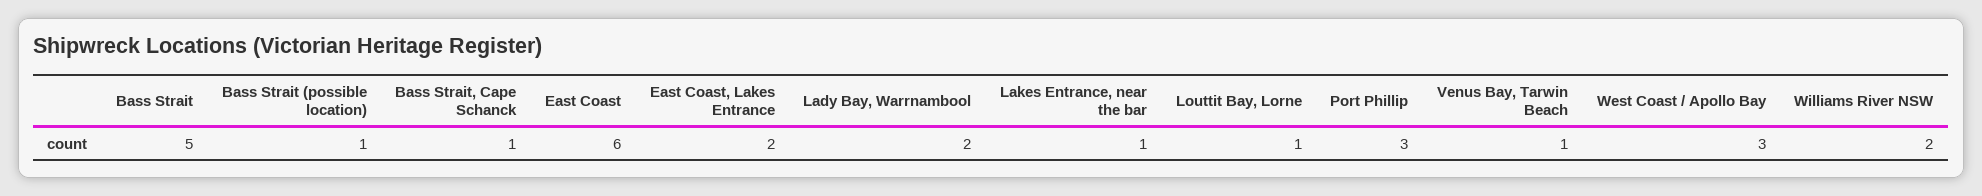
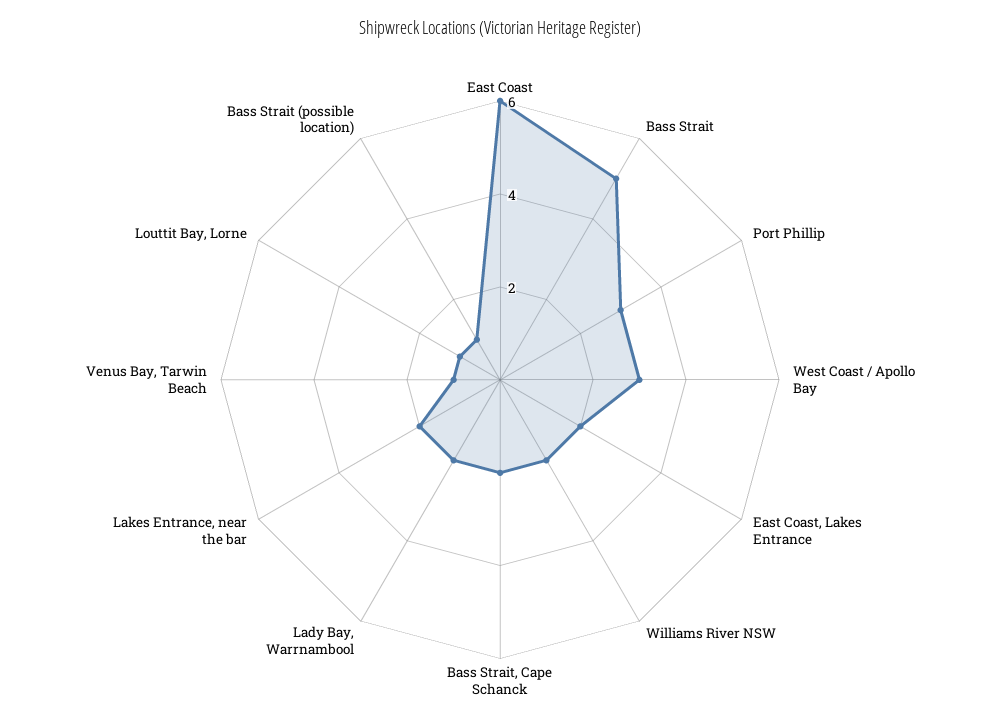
  {
    "Bass Strait": 5,
    "Bass Strait (possible location)": 1,
-   "Bass Strait, Cape Schanck": 1,
+   "Bass Strait, Cape Schanck": 2,
    "East Coast": 6,
    "East Coast, Lakes Entrance": 2,
    "Lady Bay, Warrnambool": 2,
-   "Lakes Entrance, near the bar": 1,
+   "Lakes Entrance, near the bar": 2,
    "Louttit Bay, Lorne": 1,
    "Port Phillip": 3,
    "Venus Bay, Tarwin Beach": 1,
    "West Coast / Apollo Bay": 3,
    "Williams River NSW": 2
  }

